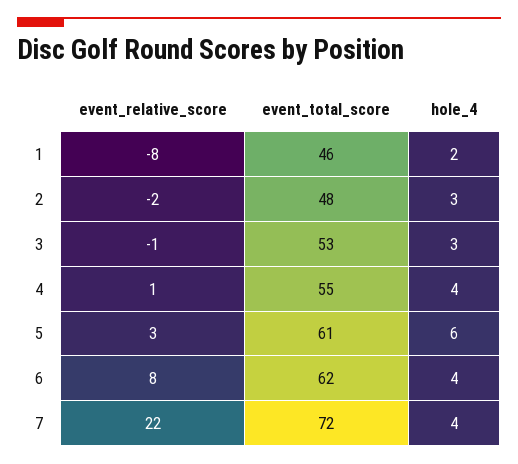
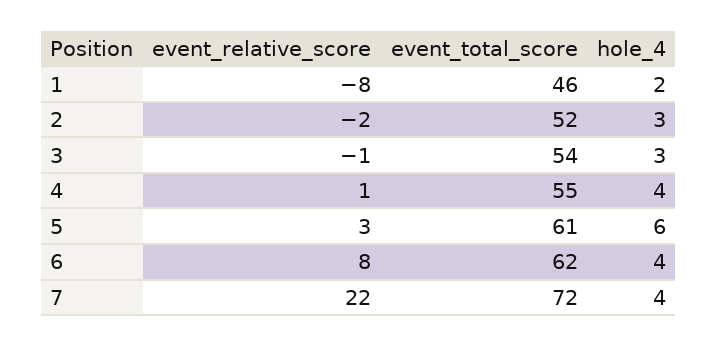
  {
    "event_relative_score": {
      "1": -8,
      "2": -2,
      "3": -1,
      "4": 1,
      "5": 3,
      "6": 8,
      "7": 22
    },
    "event_total_score": {
      "1": 46,
-     "2": 48,
+     "2": 52,
-     "3": 53,
+     "3": 54,
      "4": 55,
      "5": 61,
      "6": 62,
      "7": 72
    },
    "hole_4": {
      "1": 2,
      "2": 3,
      "3": 3,
      "4": 4,
      "5": 6,
      "6": 4,
      "7": 4
    }
  }

